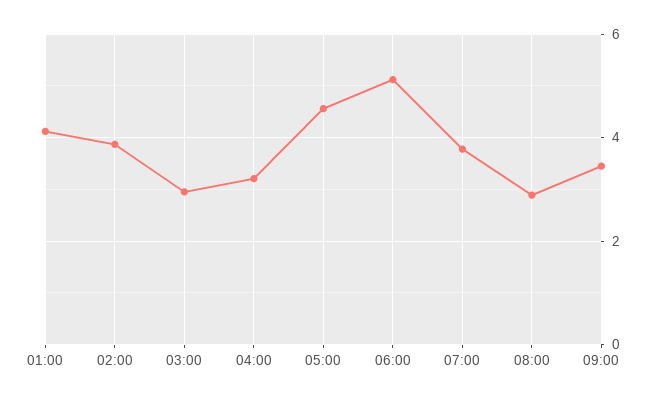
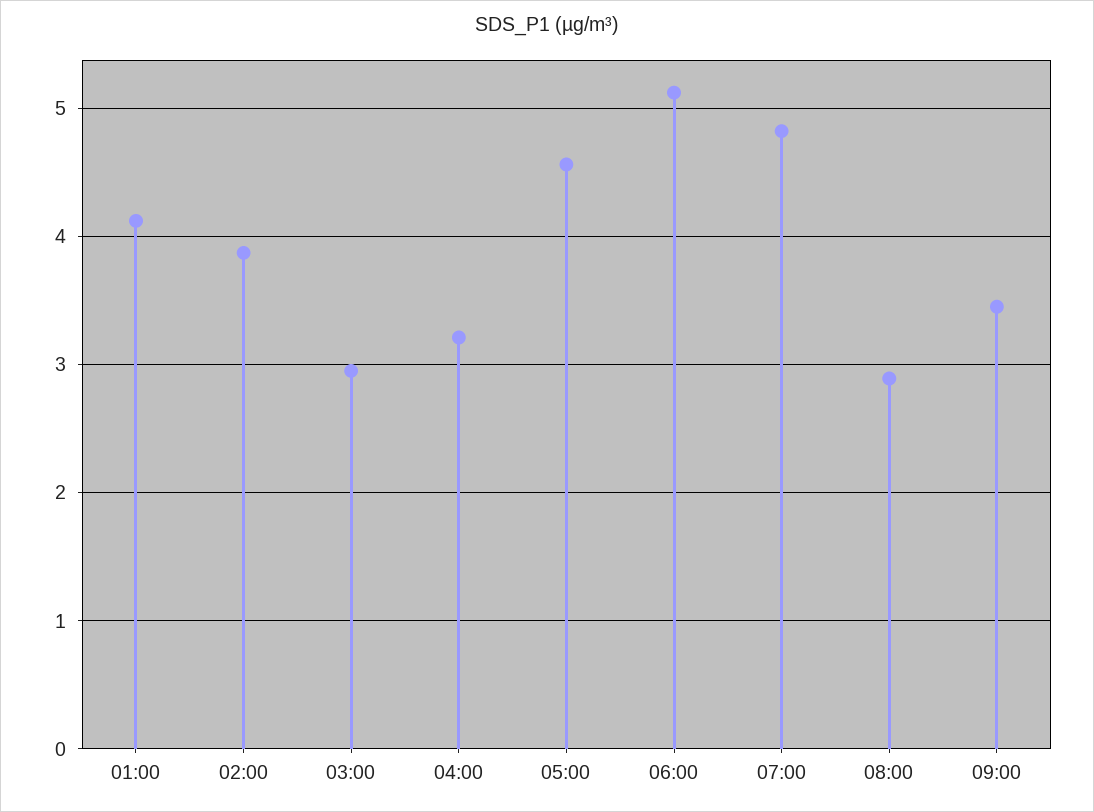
  {
    "01:00": 4.1,
    "02:00": 3.9,
    "03:00": 3,
    "04:00": 3.2,
    "05:00": 4.6,
    "06:00": 5.1,
-   "07:00": 3.8,
+   "07:00": 4.8,
    "08:00": 2.9,
    "09:00": 3.5
  }

